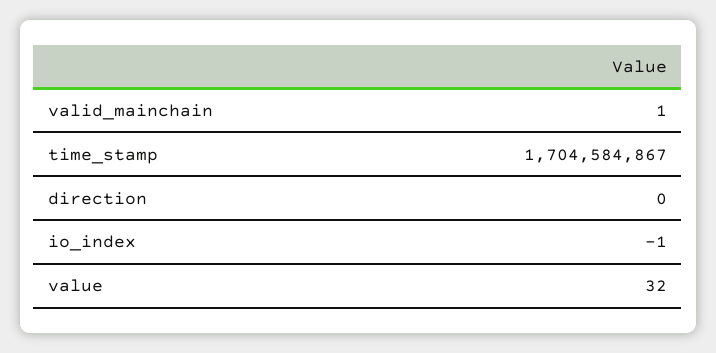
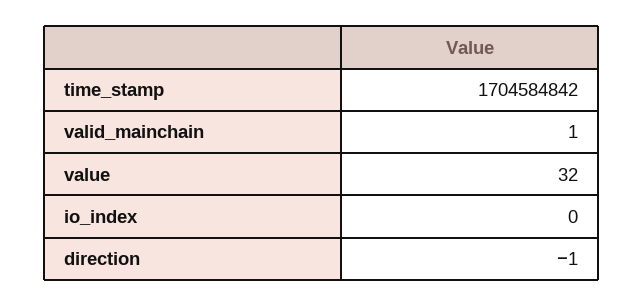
  {
    "valid_mainchain": 1,
-   "time_stamp": 1704584867,
+   "time_stamp": 1704584842,
-   "direction": 0,
+   "direction": -1,
-   "io_index": -1,
+   "io_index": 0,
    "value": 32
  }

